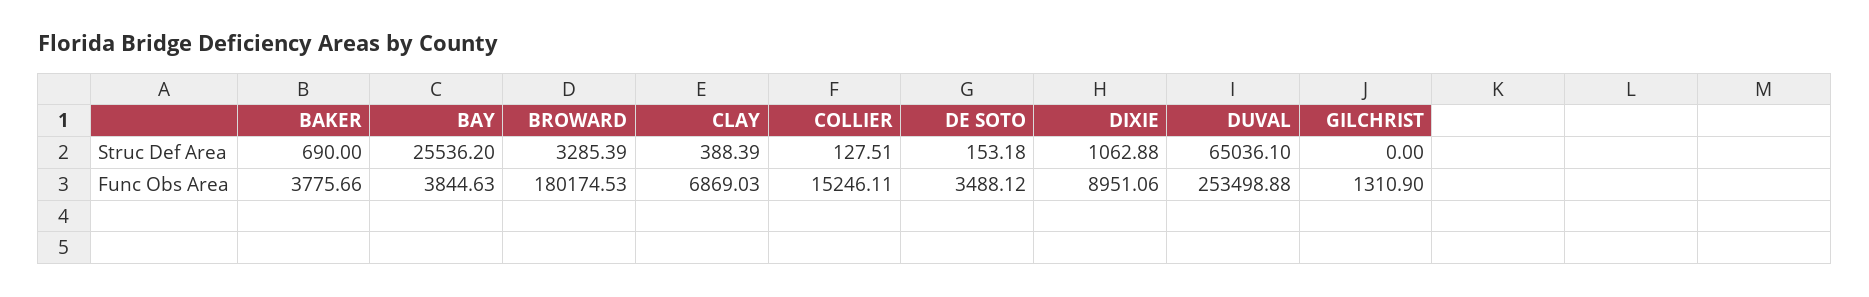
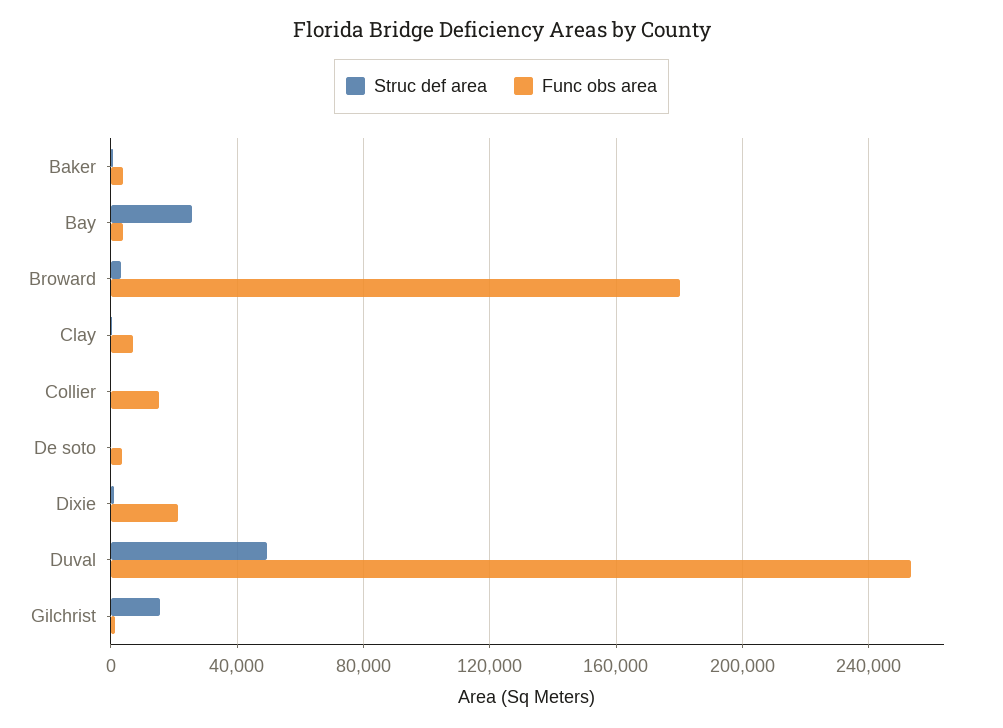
  {
    "Struc Def Area": {
      "BAKER": 690,
      "BAY": 25536.2,
      "BROWARD": 3285.39,
      "CLAY": 388.39,
      "COLLIER": 127.51,
      "DE SOTO": 153.18,
      "DIXIE": 1062.88,
-     "DUVAL": 65036.1,
+     "DUVAL": 50000,
-     "GILCHRIST": 0
+     "GILCHRIST": 15000
    },
    "Func Obs Area": {
      "BAKER": 3775.66,
      "BAY": 3844.63,
      "BROWARD": 180174.53,
      "CLAY": 6869.03,
      "COLLIER": 15246.11,
      "DE SOTO": 3488.12,
-     "DIXIE": 8951.06,
+     "DIXIE": 20000,
      "DUVAL": 253498.88,
      "GILCHRIST": 1310.9
    }
  }

